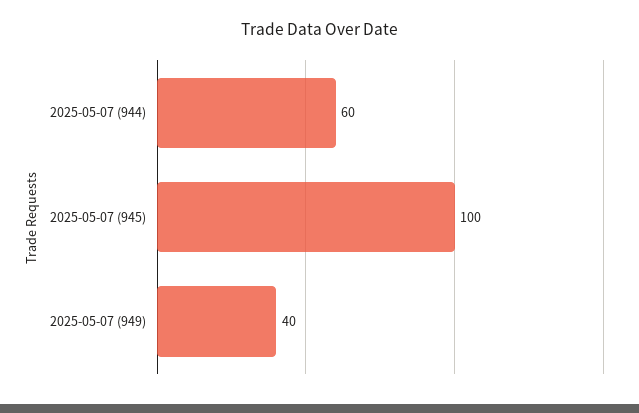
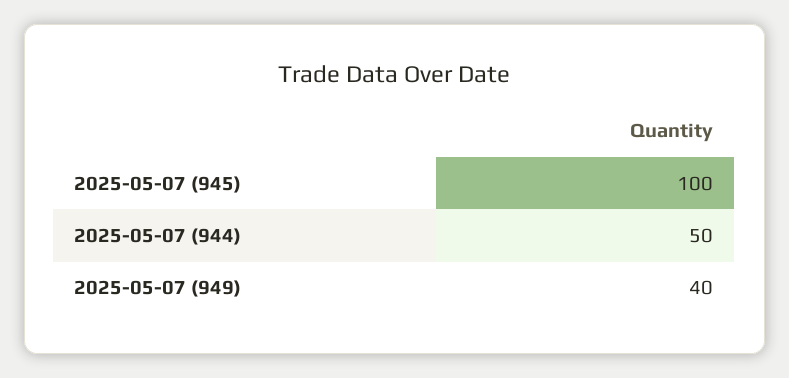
  {
-   "2025-05-07 (944)": 60,
+   "2025-05-07 (944)": 50,
    "2025-05-07 (945)": 100,
    "2025-05-07 (949)": 40
  }

